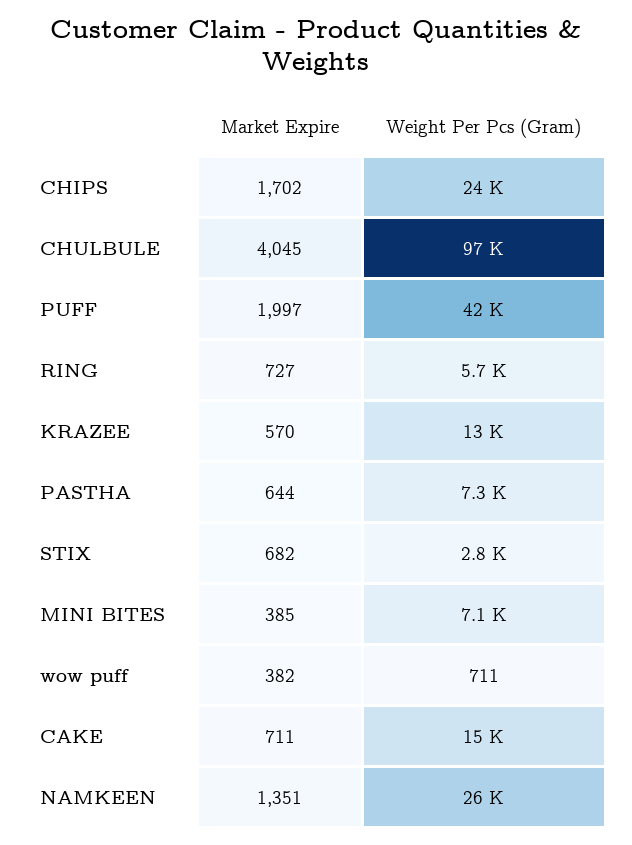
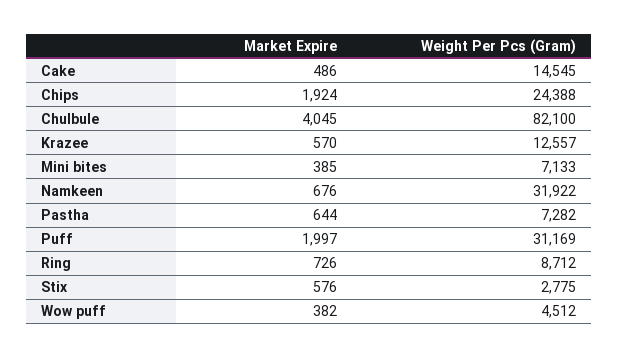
  {
    "Market Expire": {
-     "CHIPS": 1702,
+     "CHIPS": 1924,
      "CHULBULE": 4045,
      "PUFF": 1997,
-     "RING": 727,
+     "RING": 726,
      "KRAZEE": 570,
      "PASTHA": 644,
-     "STIX": 682,
+     "STIX": 576,
      "MINI BITES": 385,
      "wow puff": 382,
-     "CAKE": 711,
+     "CAKE": 486,
-     "NAMKEEN": 1351
+     "NAMKEEN": 676
    },
    "Weight Per Pcs (Gram)": {
      "CHIPS": 24388,
-     "CHULBULE": 97000,
+     "CHULBULE": 82100,
-     "PUFF": 42000,
+     "PUFF": 31169,
-     "RING": 5700,
+     "RING": 8712,
      "KRAZEE": 12557,
      "PASTHA": 7282,
      "STIX": 2775,
      "MINI BITES": 7133,
-     "wow puff": 711,
+     "wow puff": 4512,
      "CAKE": 14545,
-     "NAMKEEN": 26000
+     "NAMKEEN": 31922
    }
  }

